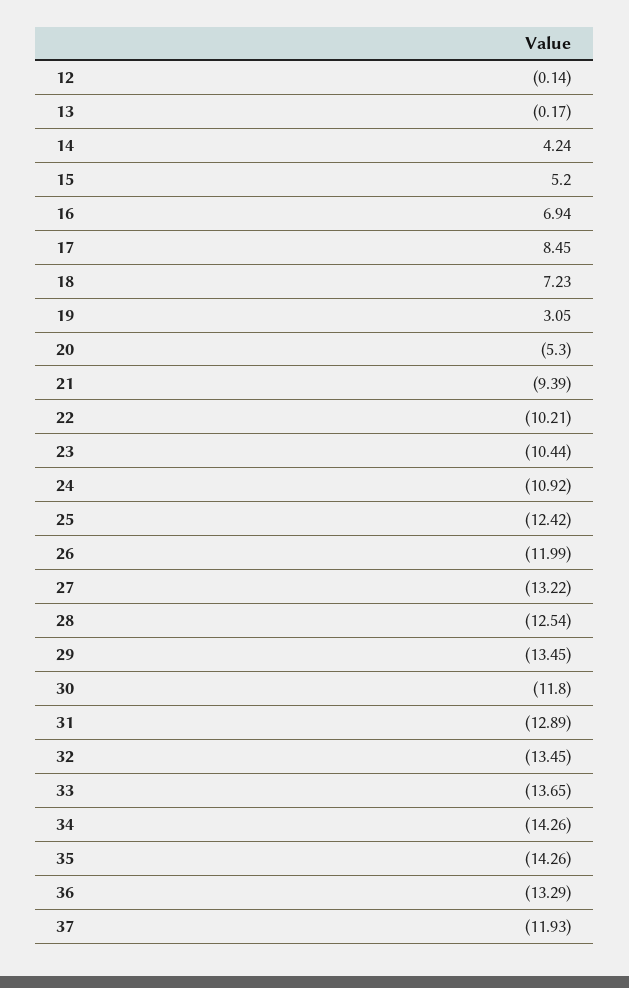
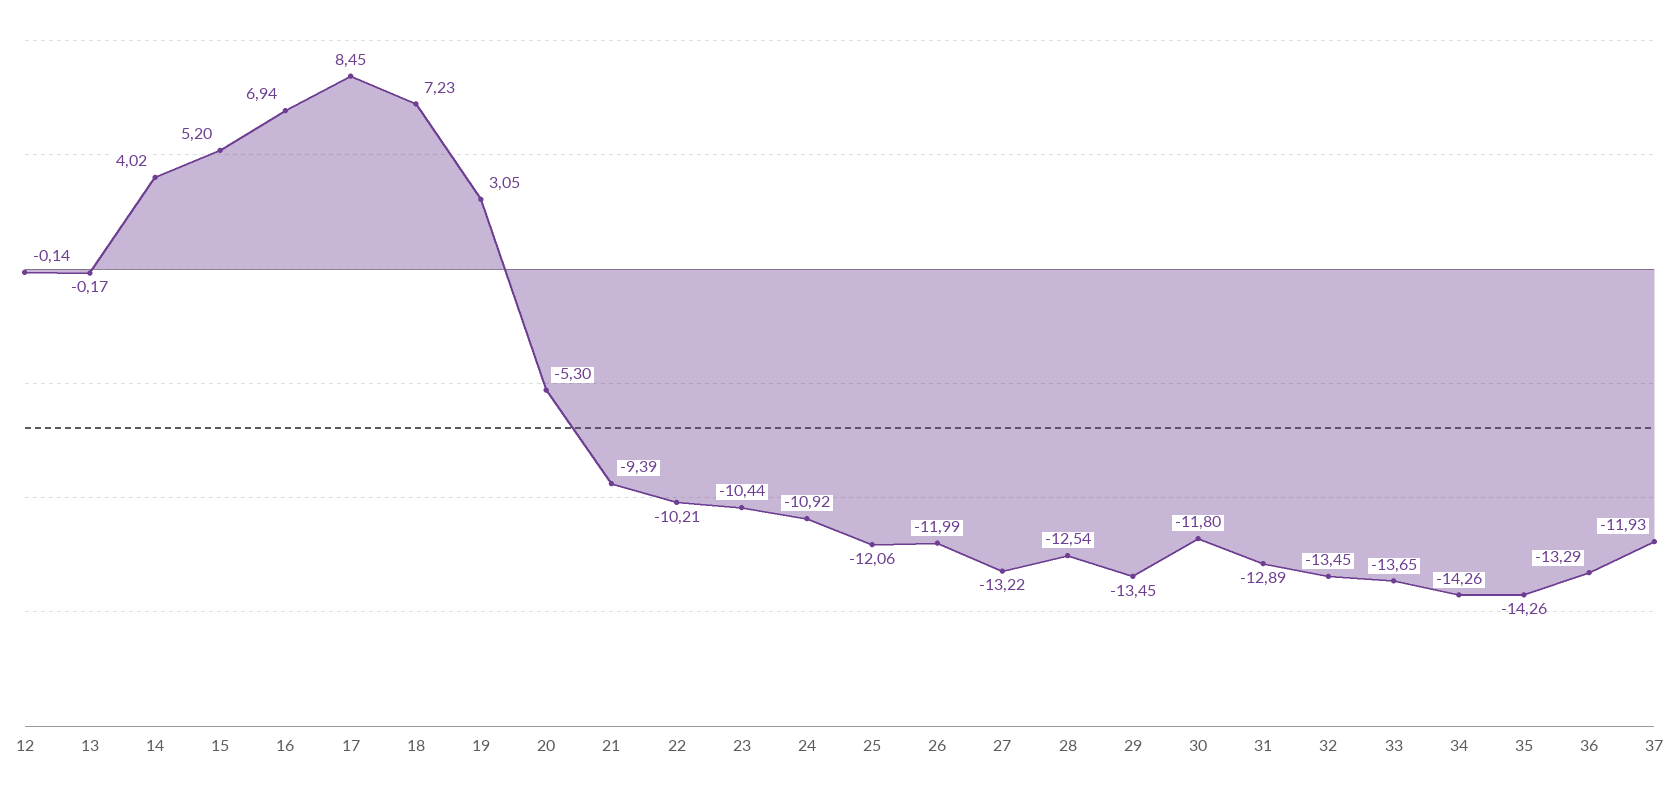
  {
    "12": -0.14,
    "13": -0.17,
-   "14": 4.24,
+   "14": 4.02,
    "15": 5.2,
    "16": 6.94,
    "17": 8.45,
    "18": 7.23,
    "19": 3.05,
    "20": -5.3,
    "21": -9.39,
    "22": -10.21,
    "23": -10.44,
    "24": -10.92,
-   "25": -12.42,
+   "25": -12.06,
    "26": -11.99,
    "27": -13.22,
    "28": -12.54,
    "29": -13.45,
    "30": -11.8,
    "31": -12.89,
    "32": -13.45,
    "33": -13.65,
    "34": -14.26,
    "35": -14.26,
    "36": -13.29,
    "37": -11.93
  }

